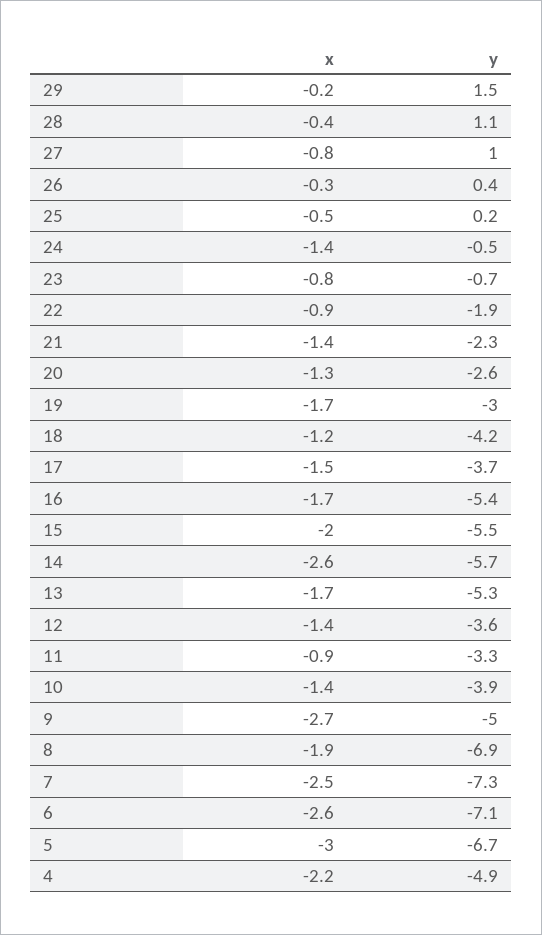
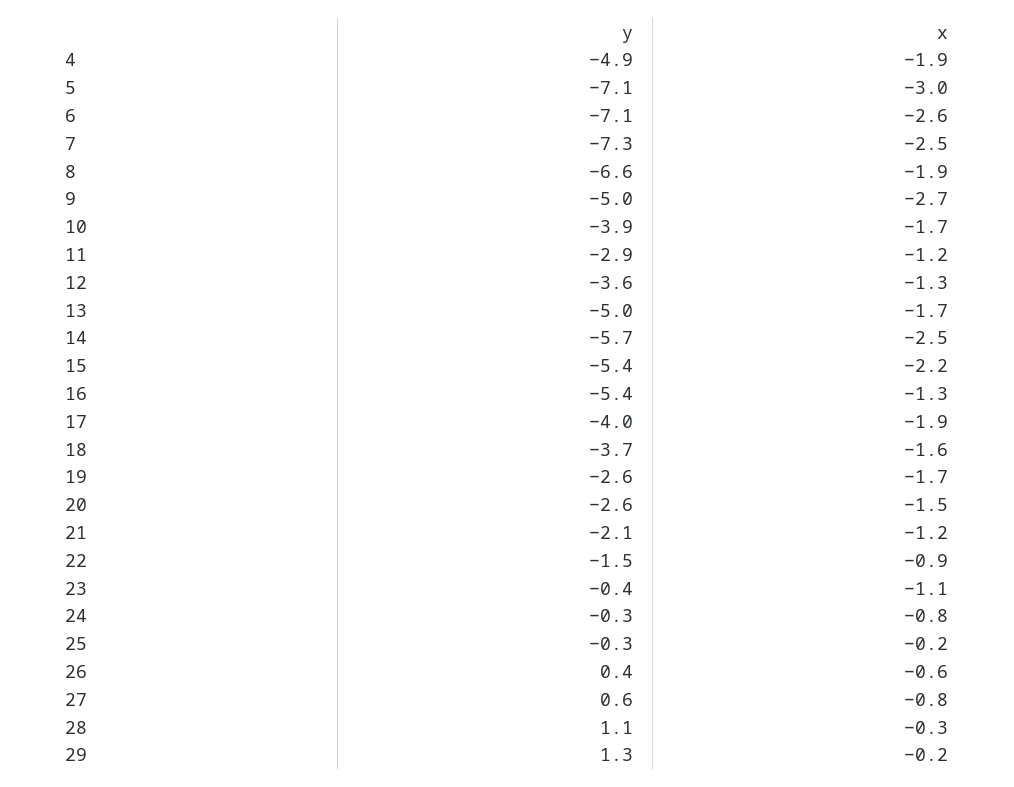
  {
    "x": {
      "29": -0.2,
-     "28": -0.4,
+     "28": -0.3,
      "27": -0.8,
-     "26": -0.3,
+     "26": -0.6,
-     "25": -0.5,
+     "25": -0.2,
-     "24": -1.4,
+     "24": -0.8,
-     "23": -0.8,
+     "23": -1.1,
      "22": -0.9,
-     "21": -1.4,
+     "21": -1.2,
-     "20": -1.3,
+     "20": -1.5,
      "19": -1.7,
-     "18": -1.2,
+     "18": -1.6,
-     "17": -1.5,
+     "17": -1.9,
-     "16": -1.7,
+     "16": -1.3,
-     "15": -2,
+     "15": -2.2,
-     "14": -2.6,
+     "14": -2.5,
      "13": -1.7,
-     "12": -1.4,
+     "12": -1.3,
-     "11": -0.9,
+     "11": -1.2,
-     "10": -1.4,
+     "10": -1.7,
      "9": -2.7,
      "8": -1.9,
      "7": -2.5,
      "6": -2.6,
      "5": -3,
-     "4": -2.2
+     "4": -1.9
    },
    "y": {
-     "29": 1.5,
+     "29": 1.3,
      "28": 1.1,
-     "27": 1,
+     "27": 0.6,
      "26": 0.4,
-     "25": 0.2,
+     "25": -0.3,
-     "24": -0.5,
+     "24": -0.3,
-     "23": -0.7,
+     "23": -0.4,
-     "22": -1.9,
+     "22": -1.5,
-     "21": -2.3,
+     "21": -2.1,
      "20": -2.6,
-     "19": -3,
+     "19": -2.6,
-     "18": -4.2,
+     "18": -3.7,
-     "17": -3.7,
+     "17": -4,
      "16": -5.4,
-     "15": -5.5,
+     "15": -5.4,
      "14": -5.7,
-     "13": -5.3,
+     "13": -5,
      "12": -3.6,
-     "11": -3.3,
+     "11": -2.9,
      "10": -3.9,
      "9": -5,
-     "8": -6.9,
+     "8": -6.6,
      "7": -7.3,
      "6": -7.1,
-     "5": -6.7,
+     "5": -7.1,
      "4": -4.9
    }
  }

